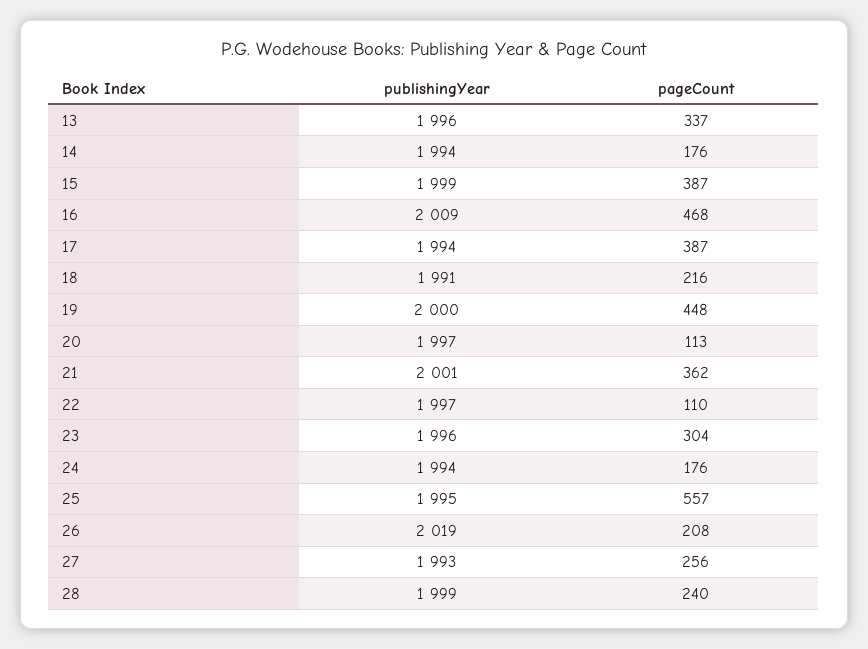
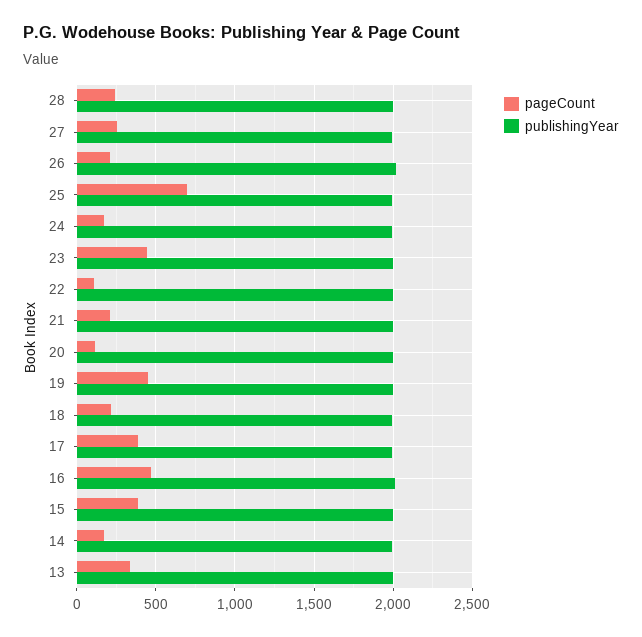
  {
    "publishingYear": {
      "13": 1996,
      "14": 1994,
      "15": 1999,
      "16": 2009,
      "17": 1994,
      "18": 1991,
      "19": 2000,
      "20": 1997,
      "21": 2001,
      "22": 1997,
      "23": 1996,
      "24": 1994,
      "25": 1995,
      "26": 2019,
      "27": 1993,
      "28": 1999
    },
    "pageCount": {
      "13": 337,
      "14": 176,
      "15": 387,
      "16": 468,
      "17": 387,
      "18": 216,
      "19": 448,
      "20": 113,
-     "21": 362,
+     "21": 200,
      "22": 110,
-     "23": 304,
+     "23": 450,
      "24": 176,
-     "25": 557,
+     "25": 700,
      "26": 208,
      "27": 256,
      "28": 240
    }
  }

